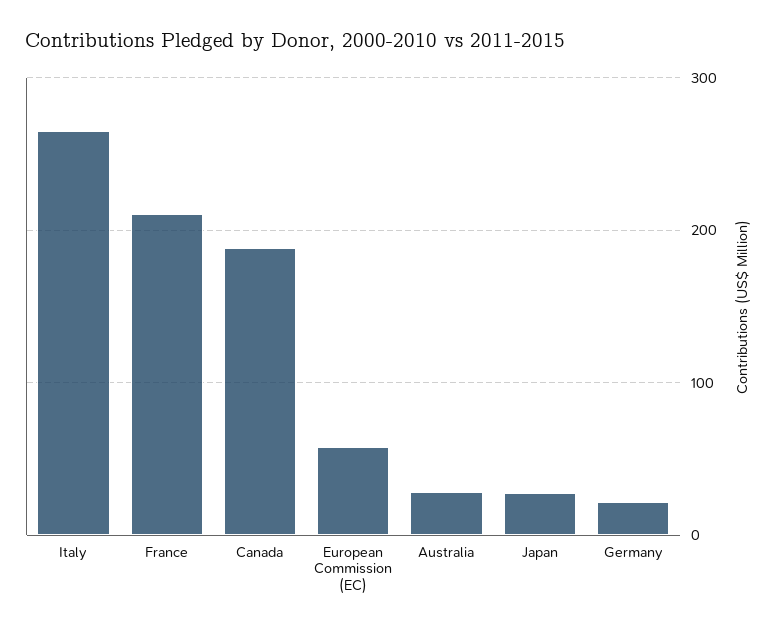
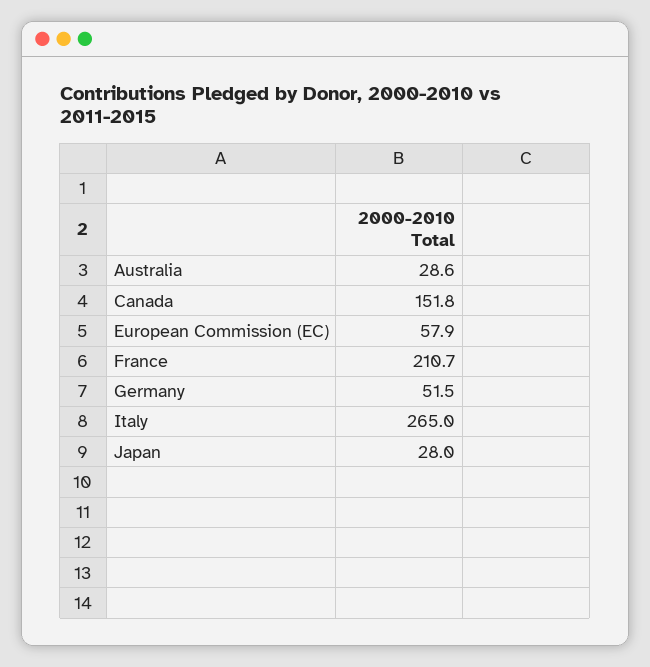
  {
    "Italy": 265,
    "France": 210.7,
-   "Canada": 190,
+   "Canada": 151.8,
    "European Commission (EC)": 57.9,
    "Australia": 28.6,
    "Japan": 28,
-   "Germany": 20
+   "Germany": 51.5
  }

